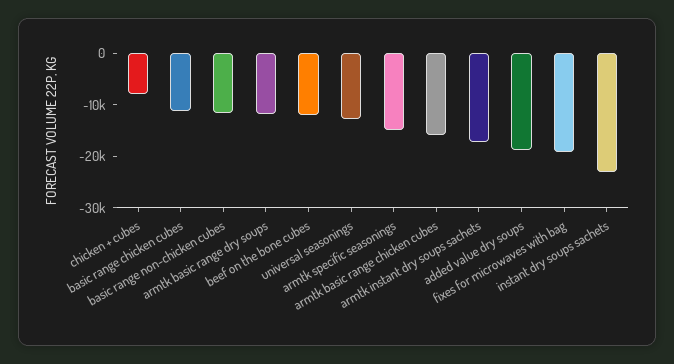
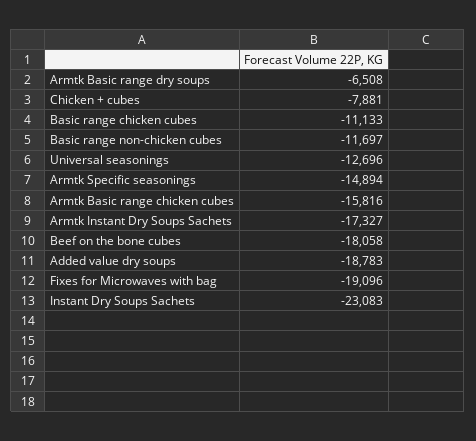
  {
    "chicken + cubes": -7881,
    "basic range chicken cubes": -11133,
    "basic range non-chicken cubes": -11697,
-   "armtk basic range dry soups": -12000,
+   "armtk basic range dry soups": -6508,
-   "beef on the bone cubes": -12000,
+   "beef on the bone cubes": -18058,
    "universal seasonings": -12696,
    "armtk specific seasonings": -14894,
    "armtk basic range chicken cubes": -15816,
    "armtk instant dry soups sachets": -17327,
    "added value dry soups": -18783,
    "fixes for microwaves with bag": -19096,
    "instant dry soups sachets": -23083
  }

